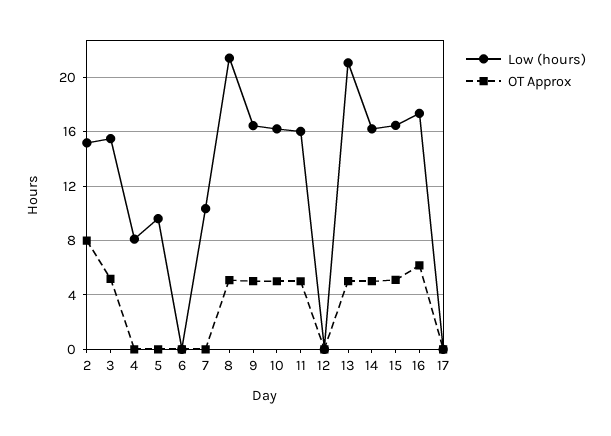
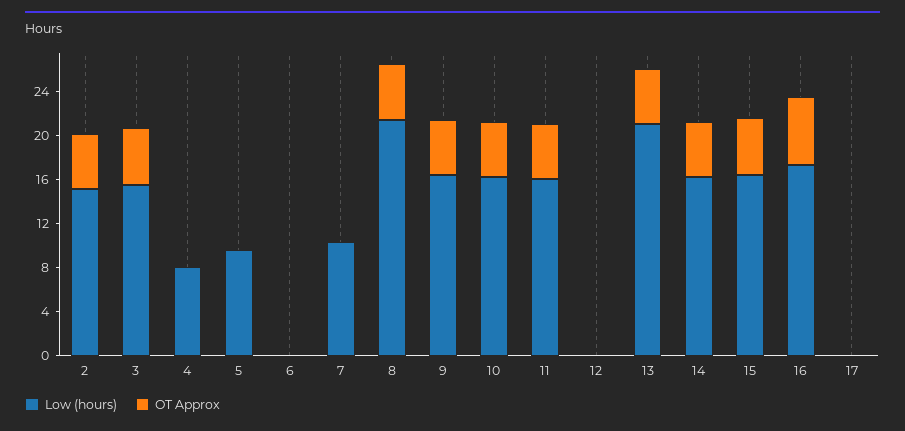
  {
    "Low (hours)": {
      "2": 15,
      "3": 15.5,
      "4": 8,
      "5": 9.5,
      "6": 0,
      "7": 10.5,
      "8": 21.5,
      "9": 16.5,
      "10": 16,
      "11": 16,
      "12": 0,
      "13": 21,
      "14": 16,
      "15": 16.5,
      "16": 17.5,
      "17": 0
    },
    "OT Approx": {
-     "2": 8,
+     "2": 5,
      "3": 5,
      "4": 0,
      "5": 0,
      "6": 0,
      "7": 0,
      "8": 5,
      "9": 5,
      "10": 5,
      "11": 5,
      "12": 0,
      "13": 5,
      "14": 5,
      "15": 5,
      "16": 6,
      "17": 0
    }
  }

